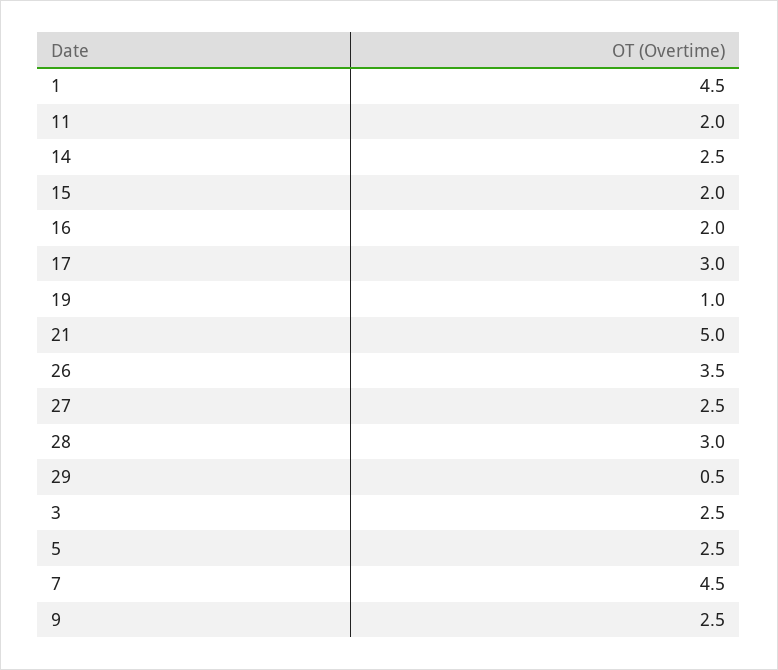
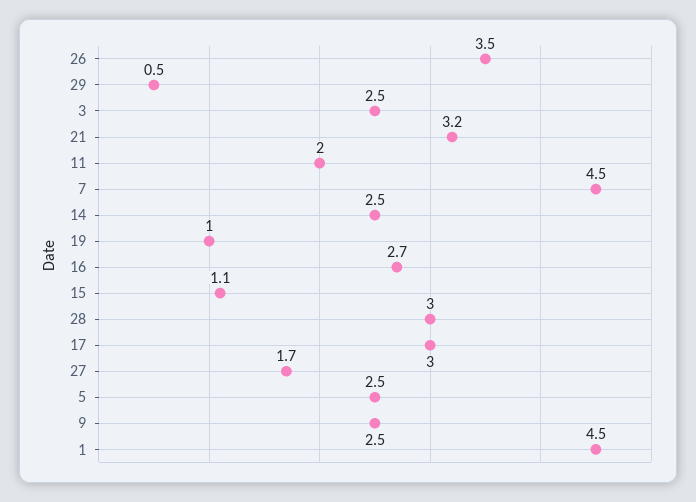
  {
    "1": 4.5,
    "11": 2,
    "14": 2.5,
-   "15": 2,
+   "15": 1.1,
-   "16": 2,
+   "16": 2.7,
    "17": 3,
    "19": 1,
-   "21": 5,
+   "21": 3.2,
    "26": 3.5,
-   "27": 2.5,
+   "27": 1.7,
    "28": 3,
    "29": 0.5,
    "3": 2.5,
    "5": 2.5,
    "7": 4.5,
    "9": 2.5
  }

